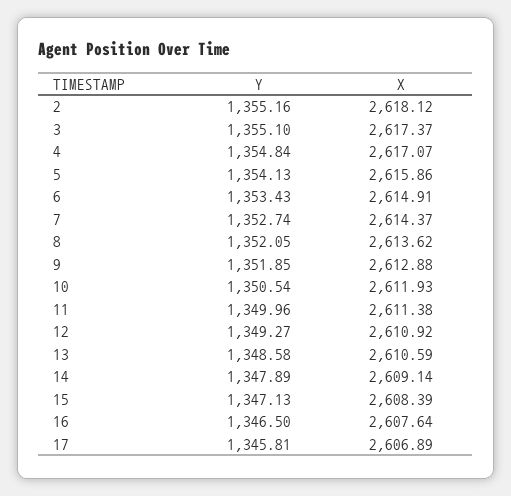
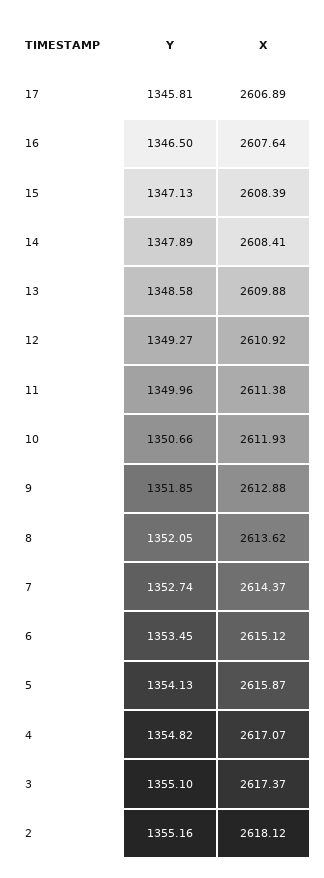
  {
    "Y": {
      "2": 1355.16,
      "3": 1355.1,
-     "4": 1354.84,
+     "4": 1354.82,
      "5": 1354.13,
-     "6": 1353.43,
+     "6": 1353.45,
      "7": 1352.74,
      "8": 1352.05,
      "9": 1351.85,
-     "10": 1350.54,
+     "10": 1350.66,
      "11": 1349.96,
      "12": 1349.27,
      "13": 1348.58,
      "14": 1347.89,
      "15": 1347.13,
      "16": 1346.5,
      "17": 1345.81
    },
    "X": {
      "2": 2618.12,
      "3": 2617.37,
      "4": 2617.07,
-     "5": 2615.86,
+     "5": 2615.87,
-     "6": 2614.91,
+     "6": 2615.12,
      "7": 2614.37,
      "8": 2613.62,
      "9": 2612.88,
      "10": 2611.93,
      "11": 2611.38,
      "12": 2610.92,
-     "13": 2610.59,
+     "13": 2609.88,
-     "14": 2609.14,
+     "14": 2608.41,
      "15": 2608.39,
      "16": 2607.64,
      "17": 2606.89
    }
  }

